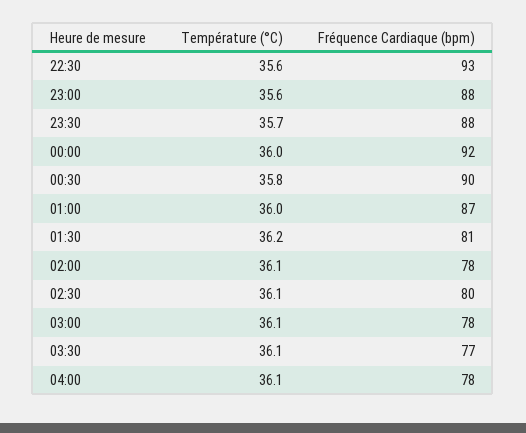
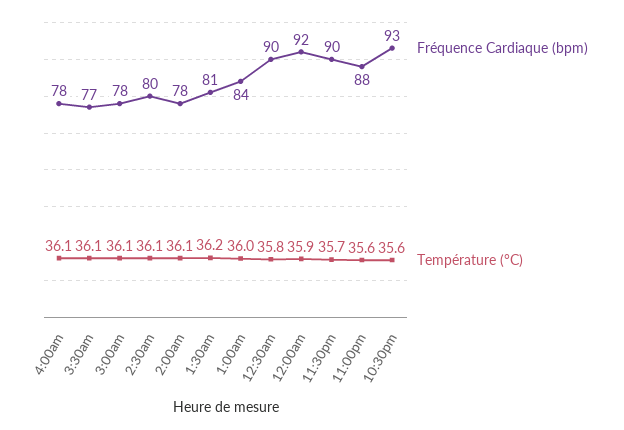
  {
    "Température (°C)": {
      "22:30": 35.6,
      "23:00": 35.6,
      "23:30": 35.7,
-     "00:00": 36,
+     "00:00": 35.9,
      "00:30": 35.8,
      "01:00": 36,
      "01:30": 36.2,
      "02:00": 36.1,
      "02:30": 36.1,
      "03:00": 36.1,
      "03:30": 36.1,
      "04:00": 36.1
    },
    "Fréquence Cardiaque (bpm)": {
      "22:30": 93,
      "23:00": 88,
-     "23:30": 88,
+     "23:30": 90,
      "00:00": 92,
      "00:30": 90,
-     "01:00": 87,
+     "01:00": 84,
      "01:30": 81,
      "02:00": 78,
      "02:30": 80,
      "03:00": 78,
      "03:30": 77,
      "04:00": 78
    }
  }

